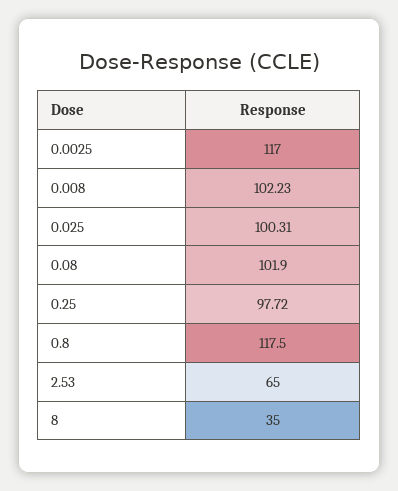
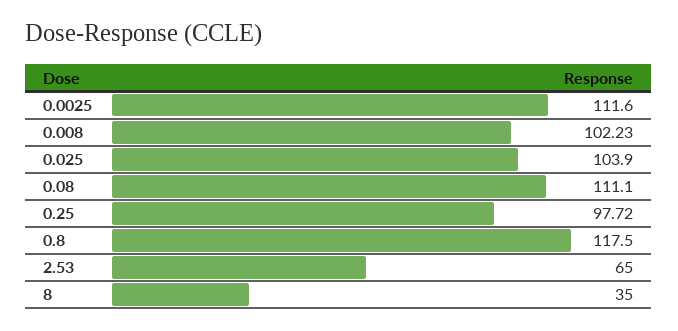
  {
-   "0.0025": 117,
+   "0.0025": 111.6,
    "0.008": 102.23,
-   "0.025": 100.31,
+   "0.025": 103.9,
-   "0.08": 101.9,
+   "0.08": 111.1,
    "0.25": 97.72,
    "0.8": 117.5,
    "2.53": 65,
    "8": 35
  }

